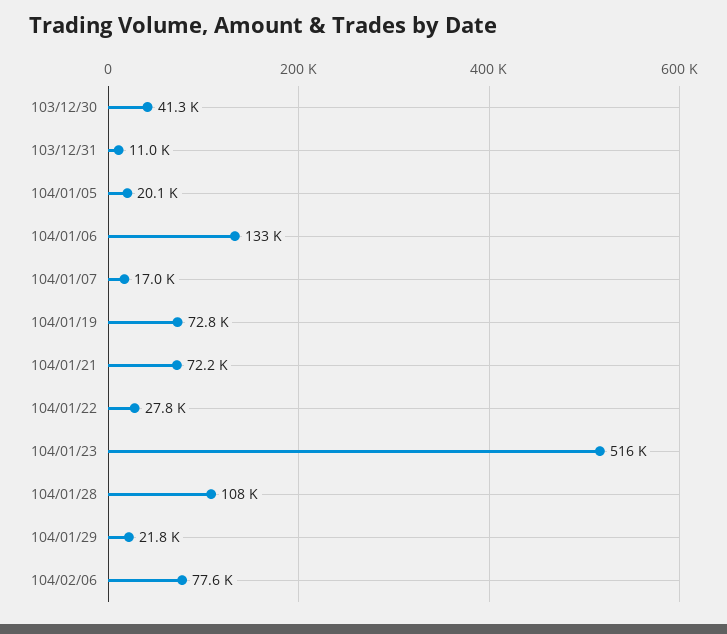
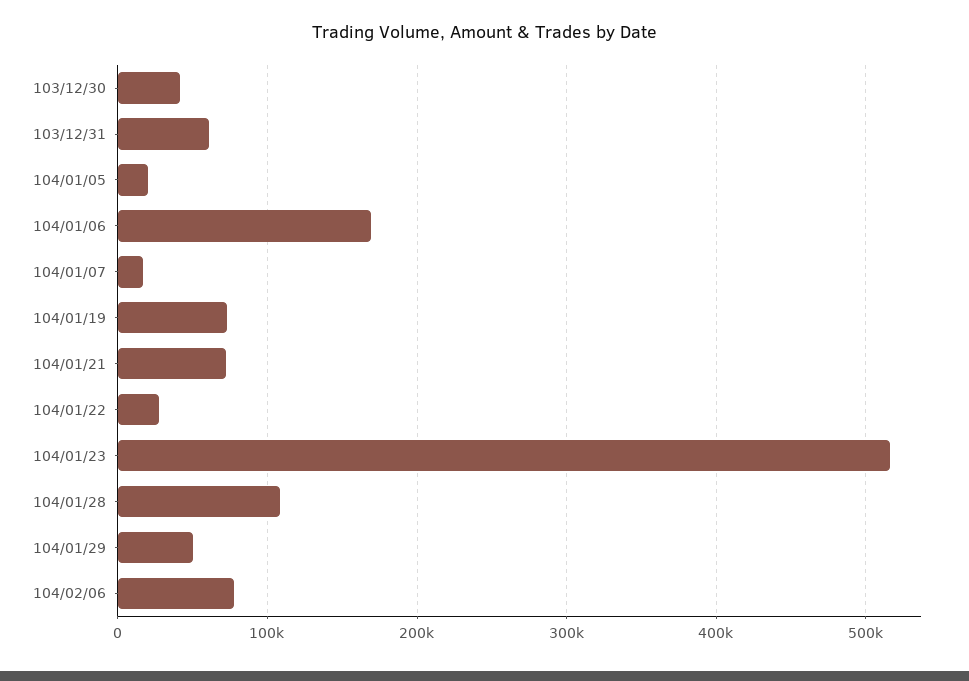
  {
    "103/12/30": 41300,
-   "103/12/31": 11000,
+   "103/12/31": 60000,
    "104/01/05": 20100,
-   "104/01/06": 133000,
+   "104/01/06": 170000,
    "104/01/07": 17000,
    "104/01/19": 72800,
    "104/01/21": 72200,
    "104/01/22": 27800,
    "104/01/23": 516000,
    "104/01/28": 108000,
-   "104/01/29": 21800,
+   "104/01/29": 50000,
    "104/02/06": 77600
  }

